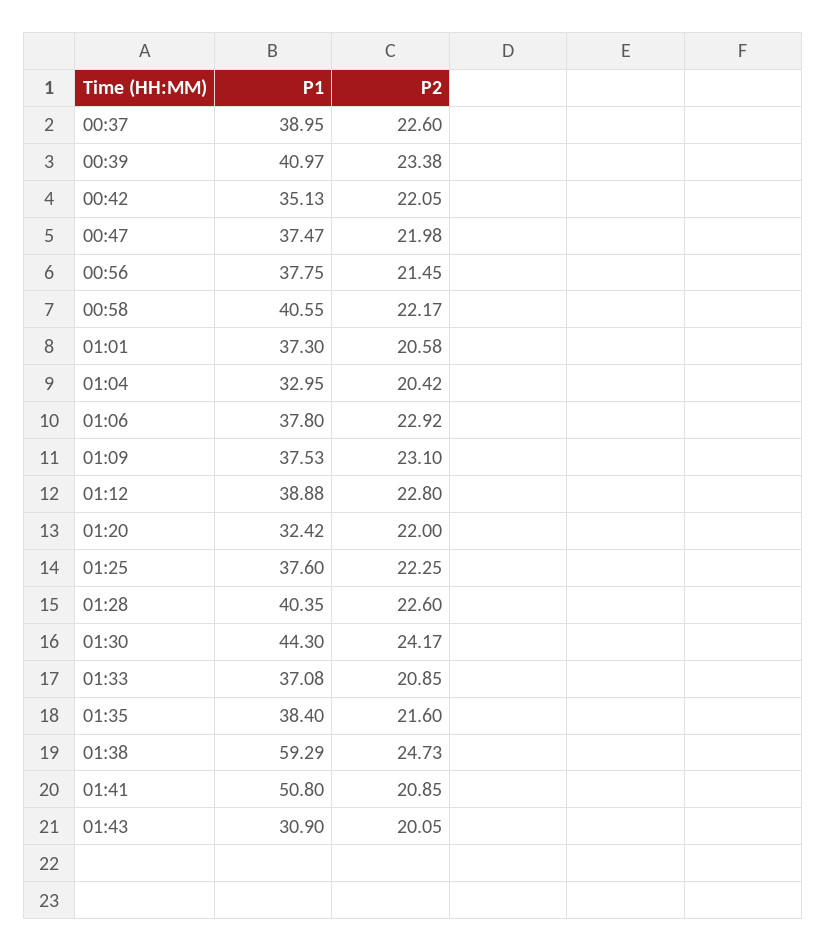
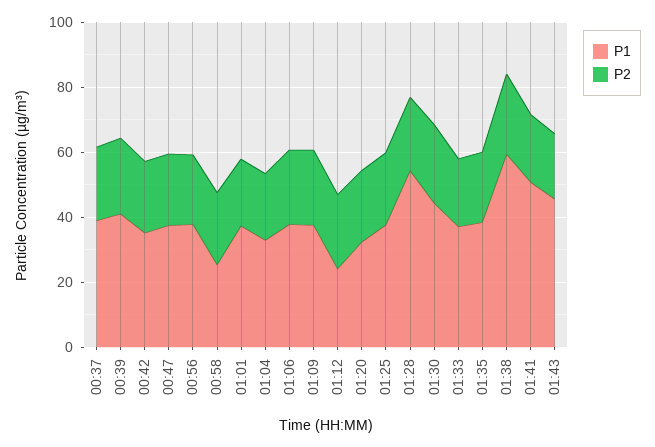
  {
    "P1": {
      "00:37": 38.95,
      "00:39": 40.97,
      "00:42": 35.13,
      "00:47": 37.47,
      "00:56": 37.75,
-     "00:58": 40.55,
+     "00:58": 25,
      "01:01": 37.3,
      "01:04": 32.95,
      "01:06": 37.8,
      "01:09": 37.53,
-     "01:12": 38.88,
+     "01:12": 25,
      "01:20": 32.42,
      "01:25": 37.6,
-     "01:28": 40.35,
+     "01:28": 55,
      "01:30": 44.3,
      "01:33": 37.08,
      "01:35": 38.4,
      "01:38": 59.29,
      "01:41": 50.8,
-     "01:43": 30.9
+     "01:43": 45
    },
    "P2": {
      "00:37": 22.6,
      "00:39": 23.38,
      "00:42": 22.05,
      "00:47": 21.98,
      "00:56": 21.45,
      "00:58": 22.17,
      "01:01": 20.58,
      "01:04": 20.42,
      "01:06": 22.92,
      "01:09": 23.1,
      "01:12": 22.8,
      "01:20": 22,
      "01:25": 22.25,
      "01:28": 22.6,
      "01:30": 24.17,
      "01:33": 20.85,
      "01:35": 21.6,
      "01:38": 24.73,
      "01:41": 20.85,
      "01:43": 20.05
    }
  }

